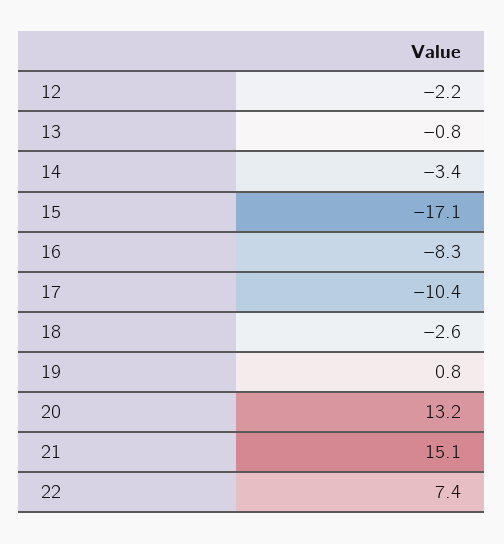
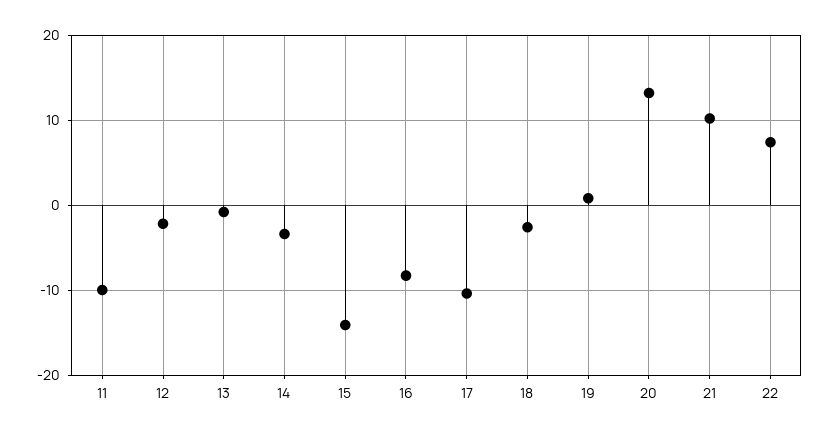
  {
    "12": -2.2,
    "13": -0.8,
    "14": -3.4,
-   "15": -17.1,
+   "15": -14,
    "16": -8.3,
    "17": -10.4,
    "18": -2.6,
    "19": 0.8,
    "20": 13.2,
-   "21": 15.1,
+   "21": 10,
-   "22": 7.4
+   "22": 7.4,
+   "11": -10
  }

